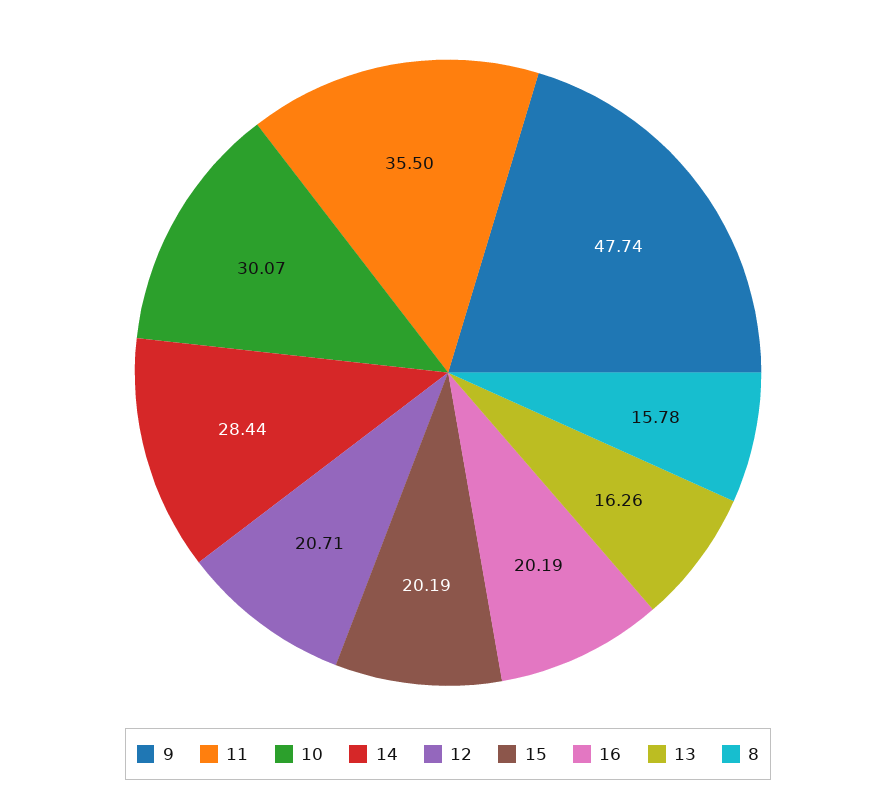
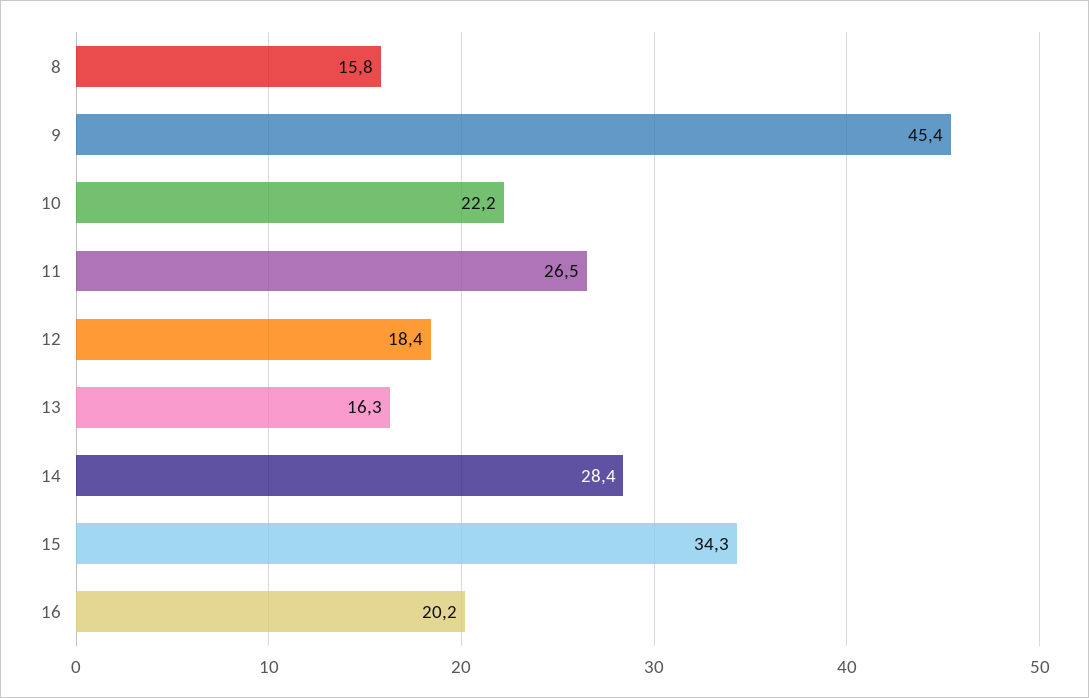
  {
-   "9": 47.74,
+   "9": 45.4,
-   "11": 35.5,
+   "11": 26.5,
-   "10": 30.07,
+   "10": 22.2,
    "14": 28.44,
-   "12": 20.71,
+   "12": 18.4,
-   "15": 20.19,
+   "15": 34.3,
    "16": 20.19,
    "13": 16.26,
    "8": 15.78
  }

